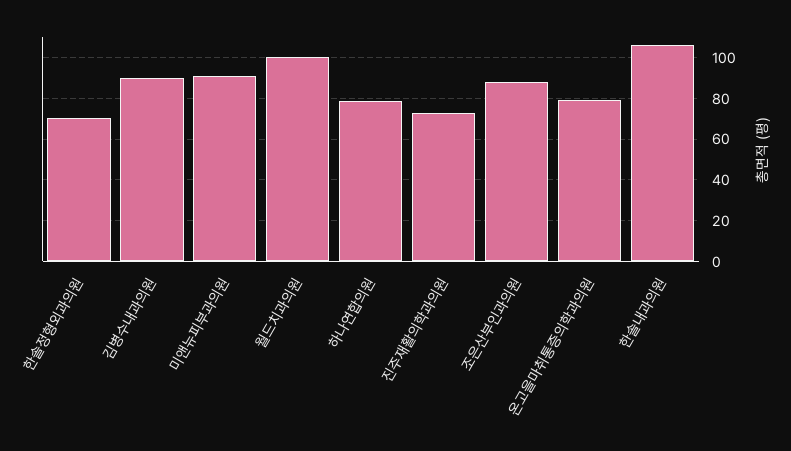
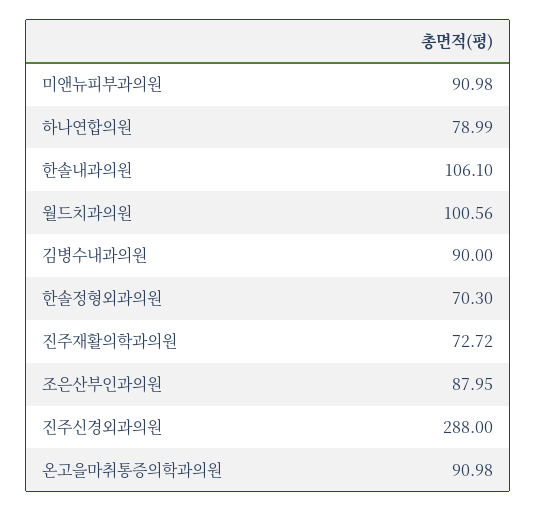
  {
    "한솔정형외과의원": 70.3,
    "김병수내과의원": 90,
    "미앤뉴피부과의원": 90.98,
    "월드치과의원": 100.56,
    "하나연합의원": 78.99,
    "진주재활의학과의원": 72.72,
    "조은산부인과의원": 87.95,
-   "온고을마취통증의학과의원": 80,
+   "온고을마취통증의학과의원": 90.98,
-   "한솔내과의원": 106.1
+   "한솔내과의원": 106.1,
+   "진주신경외과의원": 288
  }

